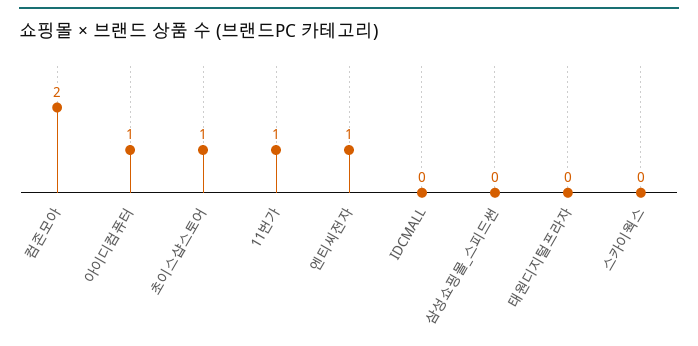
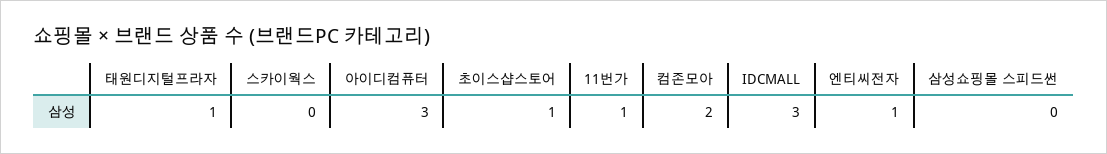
  {
    "컴존모아": 2,
-   "아이디컴퓨터": 1,
+   "아이디컴퓨터": 3,
    "초이스샵스토어": 1,
    "11번가": 1,
    "엔티씨전자": 1,
-   "IDCMALL": 0,
+   "IDCMALL": 3,
    "삼성쇼핑몰_스피드썬": 0,
-   "태원디지털프라자": 0,
+   "태원디지털프라자": 1,
    "스카이웍스": 0
  }

